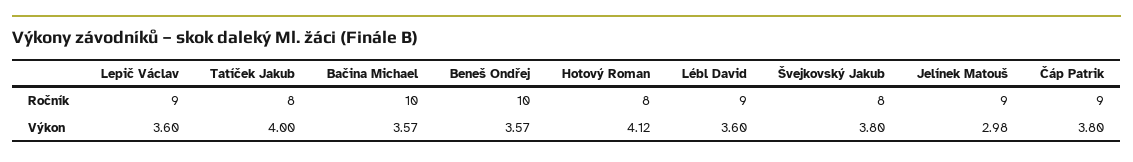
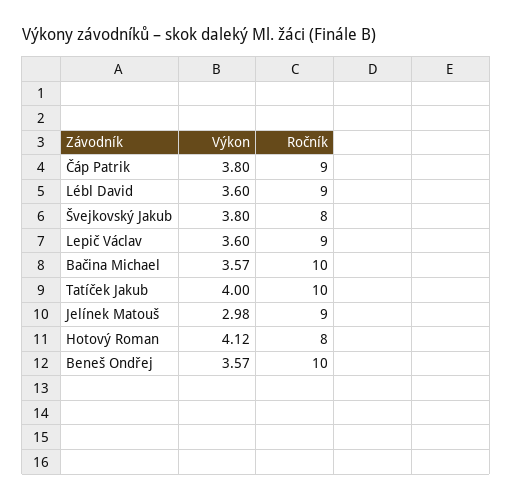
  {
    "Lepič Václav": {
      "Ročník": 9,
      "Výkon": 3.6
    },
    "Tatíček Jakub": {
-     "Ročník": 8,
+     "Ročník": 10,
      "Výkon": 4
    },
    "Bačina Michael": {
      "Ročník": 10,
      "Výkon": 3.57
    },
    "Beneš Ondřej": {
      "Ročník": 10,
      "Výkon": 3.57
    },
    "Hotový Roman": {
      "Ročník": 8,
      "Výkon": 4.12
    },
    "Lébl David": {
      "Ročník": 9,
      "Výkon": 3.6
    },
    "Švejkovský Jakub": {
      "Ročník": 8,
      "Výkon": 3.8
    },
    "Jelínek Matouš": {
      "Ročník": 9,
      "Výkon": 2.98
    },
    "Čáp Patrik": {
      "Ročník": 9,
      "Výkon": 3.8
    }
  }

